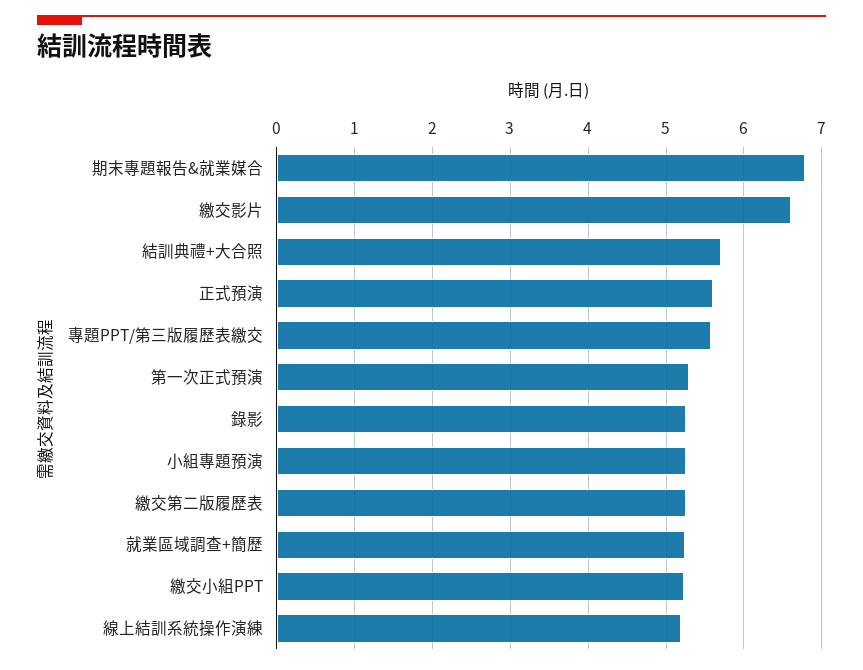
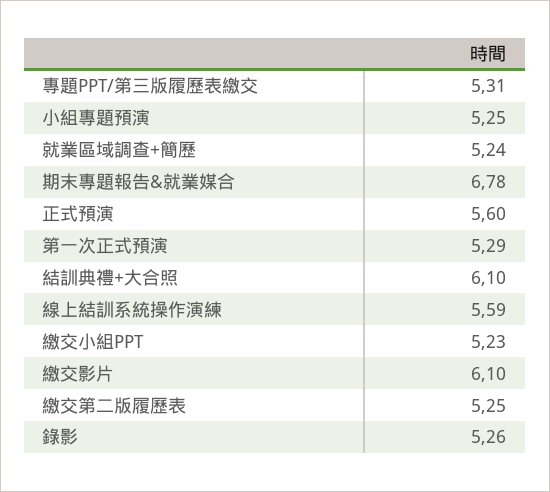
  {
    "期末專題報告&就業媒合": 6.78,
-   "繳交影片": 6.6,
+   "繳交影片": 6.1,
-   "結訓典禮+大合照": 5.7,
+   "結訓典禮+大合照": 6.1,
    "正式預演": 5.6,
-   "專題PPT/第三版履歷表繳交": 5.6,
+   "專題PPT/第三版履歷表繳交": 5.31,
    "第一次正式預演": 5.29,
    "錄影": 5.26,
    "小組專題預演": 5.25,
    "繳交第二版履歷表": 5.25,
    "就業區域調查+簡歷": 5.24,
    "繳交小組PPT": 5.23,
-   "線上結訓系統操作演練": 5.2
+   "線上結訓系統操作演練": 5.59
  }

